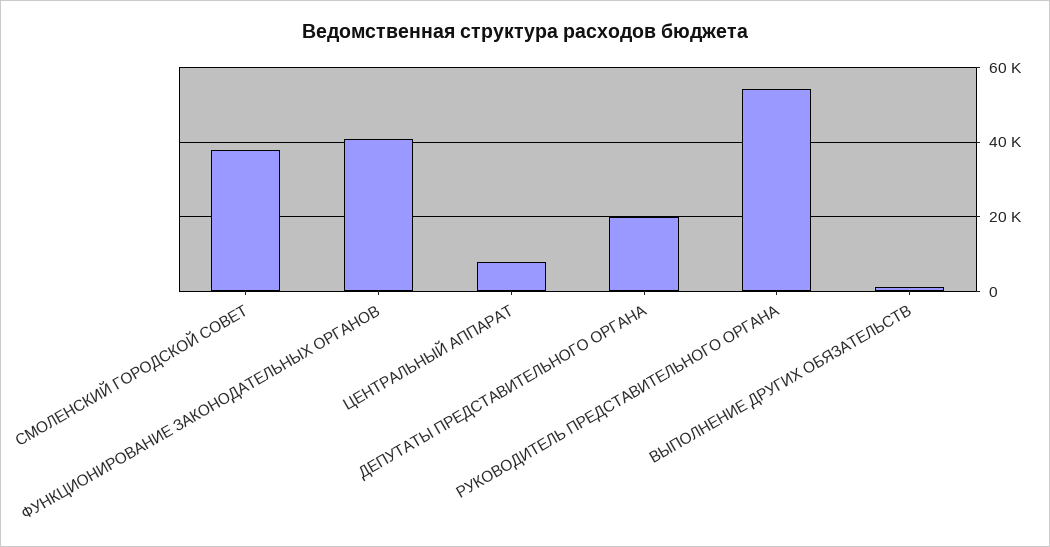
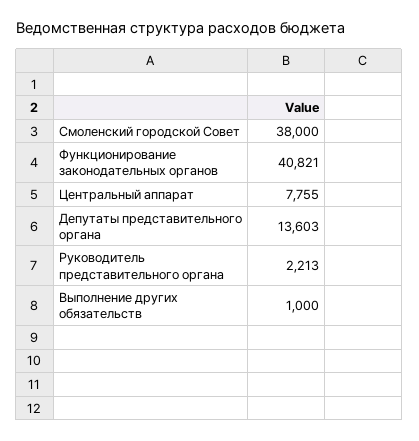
  {
    "СМОЛЕНСКИЙ ГОРОДСКОЙ СОВЕТ": 38000,
    "ФУНКЦИОНИРОВАНИЕ ЗАКОНОДАТЕЛЬНЫХ ОРГАНОВ": 40821,
    "ЦЕНТРАЛЬНЫЙ АППАРАТ": 7755,
-   "ДЕПУТАТЫ ПРЕДСТАВИТЕЛЬНОГО ОРГАНА": 20000,
+   "ДЕПУТАТЫ ПРЕДСТАВИТЕЛЬНОГО ОРГАНА": 13603,
-   "РУКОВОДИТЕЛЬ ПРЕДСТАВИТЕЛЬНОГО ОРГАНА": 54000,
+   "РУКОВОДИТЕЛЬ ПРЕДСТАВИТЕЛЬНОГО ОРГАНА": 2213,
    "ВЫПОЛНЕНИЕ ДРУГИХ ОБЯЗАТЕЛЬСТВ": 1000
  }

